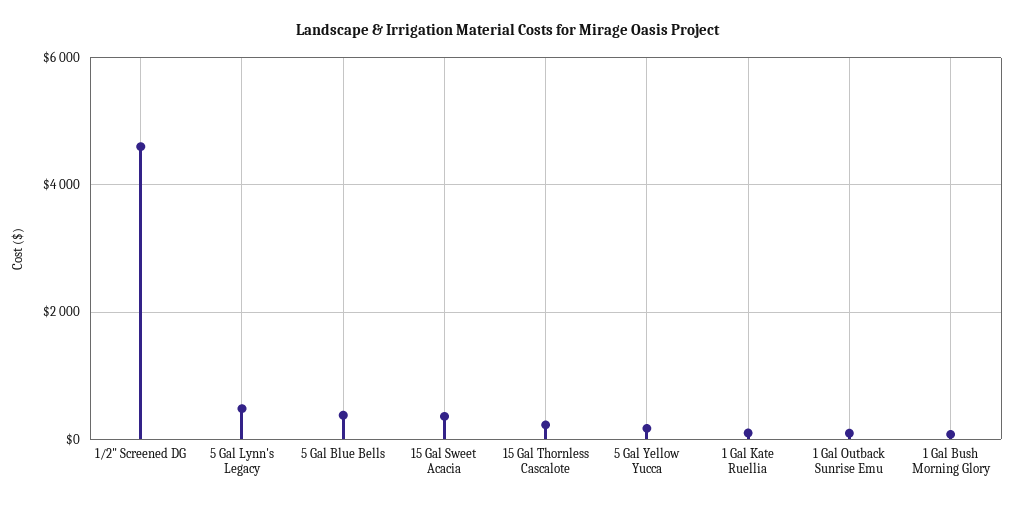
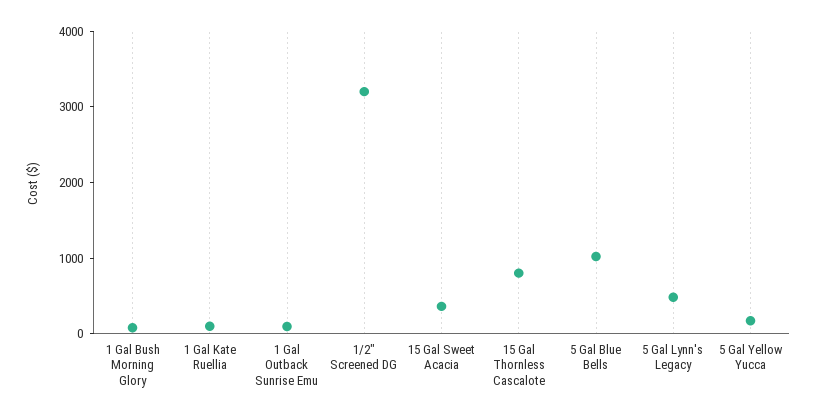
  {
-   "1/2\" Screened DG": 4600,
+   "1/2\" Screened DG": 3200,
    "5 Gal Lynn's Legacy": 400,
-   "5 Gal Blue Bells": 400,
+   "5 Gal Blue Bells": 1000,
    "15 Gal Sweet Acacia": 400,
-   "15 Gal Thornless Cascalote": 200,
+   "15 Gal Thornless Cascalote": 800,
    "5 Gal Yellow Yucca": 200,
    "1 Gal Kate Ruellia": 0,
    "1 Gal Outback Sunrise Emu": 0,
    "1 Gal Bush Morning Glory": 0
  }

